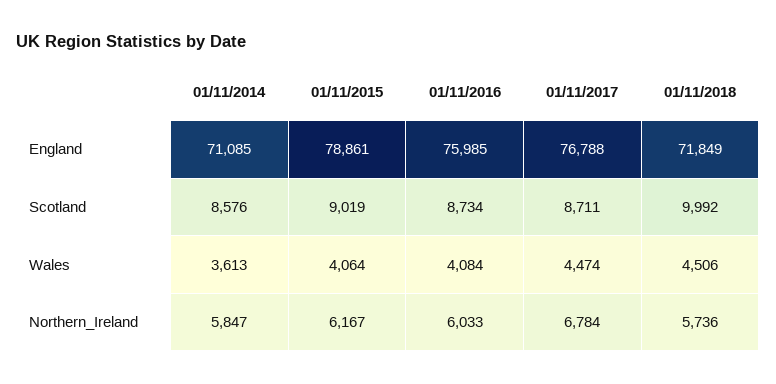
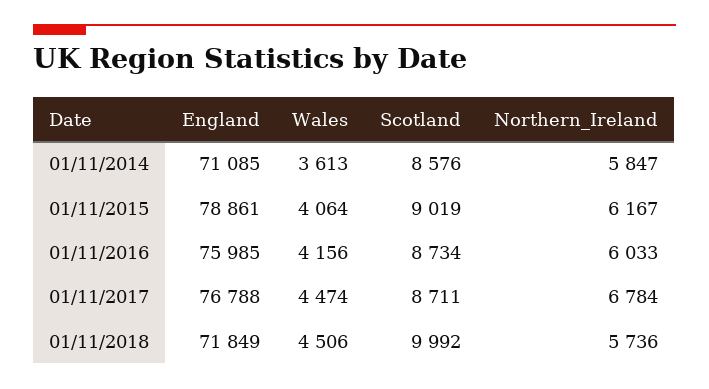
  {
    "01/11/2014": {
      "England": 71085,
      "Scotland": 8576,
      "Wales": 3613,
      "Northern_Ireland": 5847
    },
    "01/11/2015": {
      "England": 78861,
      "Scotland": 9019,
      "Wales": 4064,
      "Northern_Ireland": 6167
    },
    "01/11/2016": {
      "England": 75985,
      "Scotland": 8734,
-     "Wales": 4084,
+     "Wales": 4156,
      "Northern_Ireland": 6033
    },
    "01/11/2017": {
      "England": 76788,
      "Scotland": 8711,
      "Wales": 4474,
      "Northern_Ireland": 6784
    },
    "01/11/2018": {
      "England": 71849,
      "Scotland": 9992,
      "Wales": 4506,
      "Northern_Ireland": 5736
    }
  }

